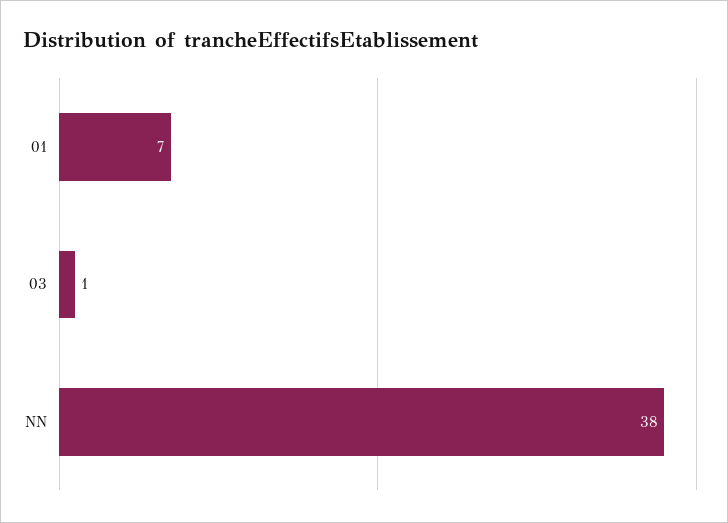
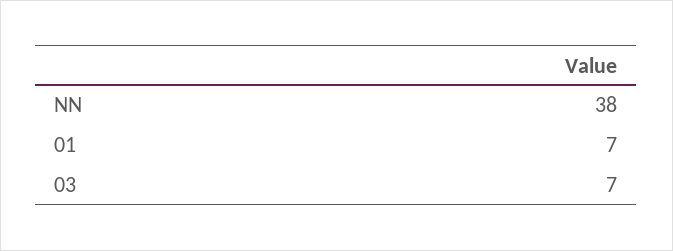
  {
    "01": 7,
-   "03": 1,
+   "03": 7,
    "NN": 38
  }

